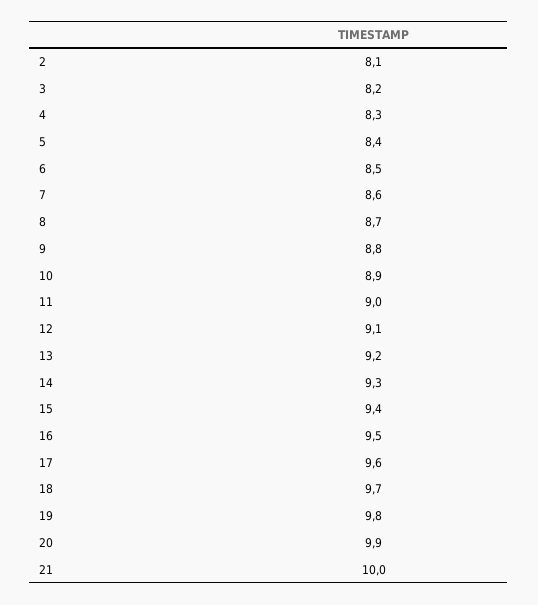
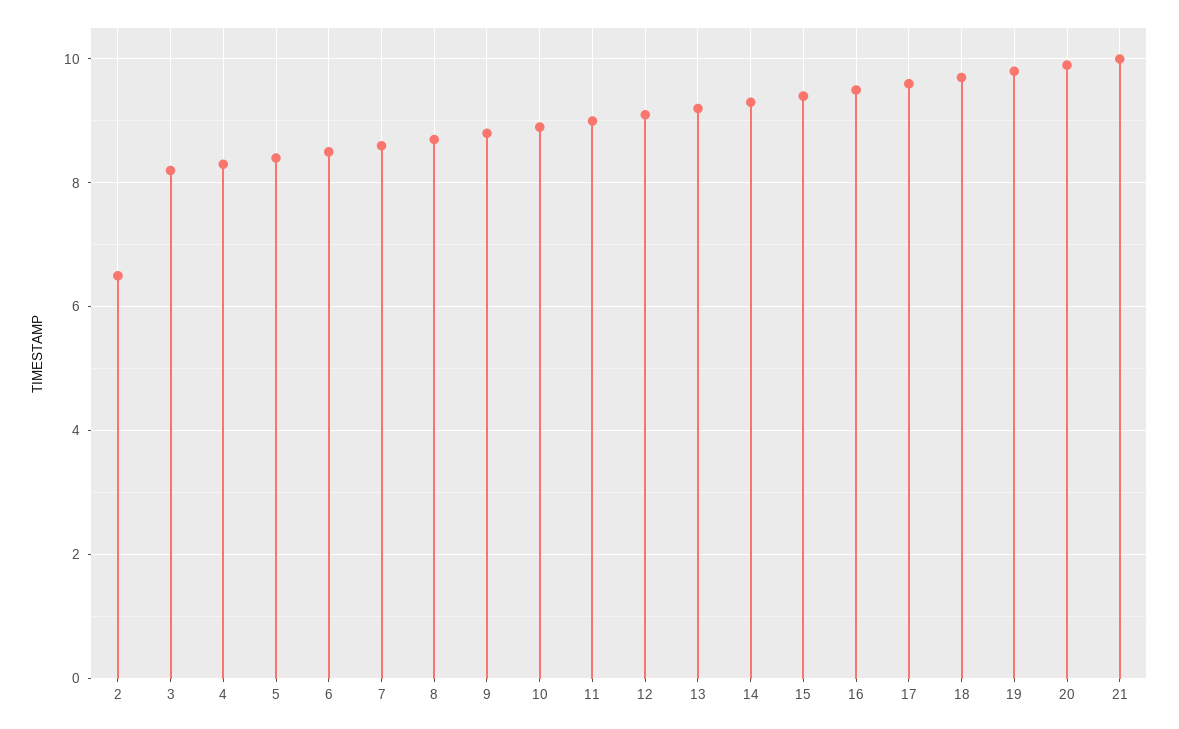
  {
-   "2": 8.1,
+   "2": 6.5,
    "3": 8.2,
    "4": 8.3,
    "5": 8.4,
    "6": 8.5,
    "7": 8.6,
    "8": 8.7,
    "9": 8.8,
    "10": 8.9,
    "11": 9,
    "12": 9.1,
    "13": 9.2,
    "14": 9.3,
    "15": 9.4,
    "16": 9.5,
    "17": 9.6,
    "18": 9.7,
    "19": 9.8,
    "20": 9.9,
    "21": 10
  }

